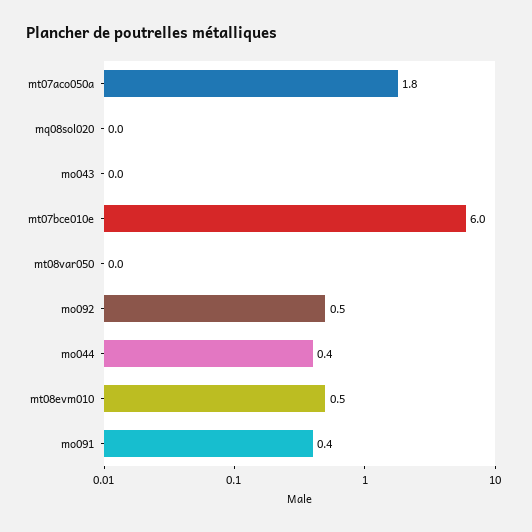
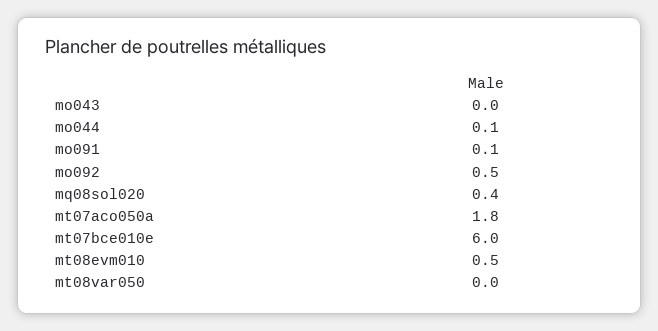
  {
    "mt07aco050a": 1.8,
-   "mq08sol020": 0,
+   "mq08sol020": 0.4,
    "mo043": 0,
    "mt07bce010e": 6,
    "mt08var050": 0,
    "mo092": 0.5,
-   "mo044": 0.4,
+   "mo044": 0.1,
    "mt08evm010": 0.5,
-   "mo091": 0.4
+   "mo091": 0.1
  }

